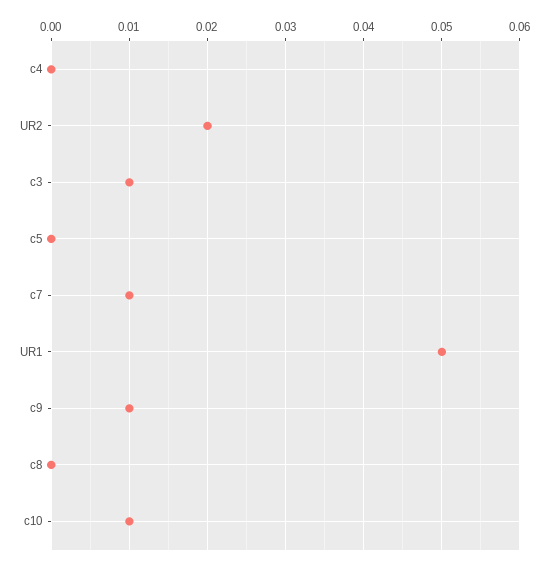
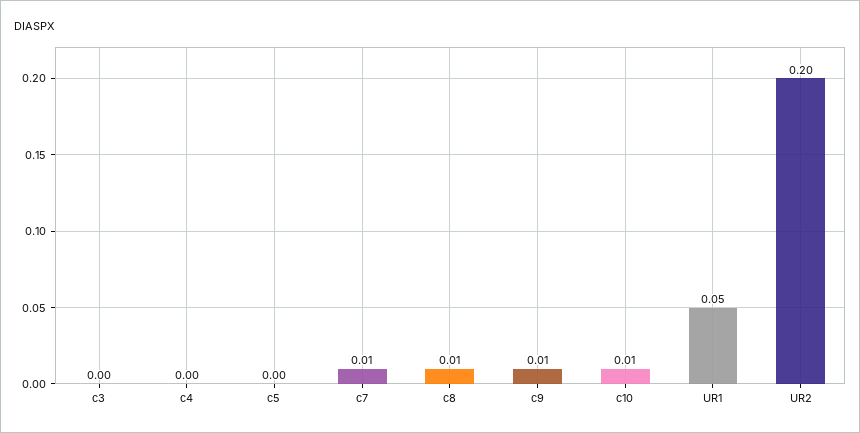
  {
    "c4": 0,
-   "UR2": 0.02,
+   "UR2": 0.2,
-   "c3": 0.01,
+   "c3": 0,
    "c5": 0,
    "c7": 0.01,
    "UR1": 0.05,
    "c9": 0.01,
-   "c8": 0,
+   "c8": 0.01,
    "c10": 0.01
  }

